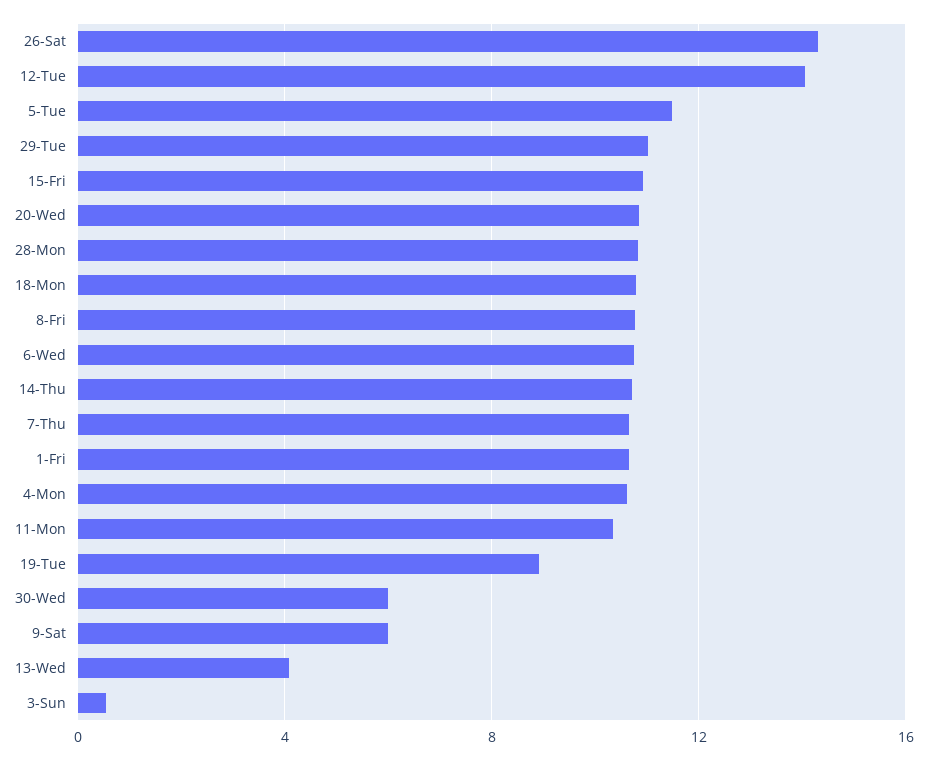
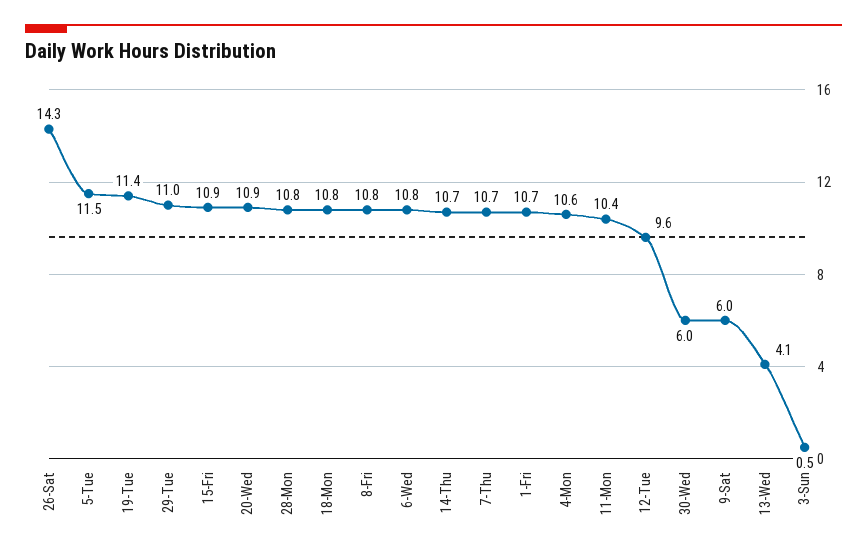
  {
    "26-Sat": 14.3,
-   "12-Tue": 14,
+   "12-Tue": 9.6,
    "5-Tue": 11.5,
    "29-Tue": 11,
    "15-Fri": 10.9,
    "20-Wed": 10.9,
    "28-Mon": 10.8,
    "18-Mon": 10.8,
    "8-Fri": 10.8,
    "6-Wed": 10.8,
    "14-Thu": 10.7,
    "7-Thu": 10.7,
    "1-Fri": 10.7,
    "4-Mon": 10.6,
    "11-Mon": 10.4,
-   "19-Tue": 9,
+   "19-Tue": 11.4,
    "30-Wed": 6,
    "9-Sat": 6,
    "13-Wed": 4.1,
    "3-Sun": 0.5
  }

